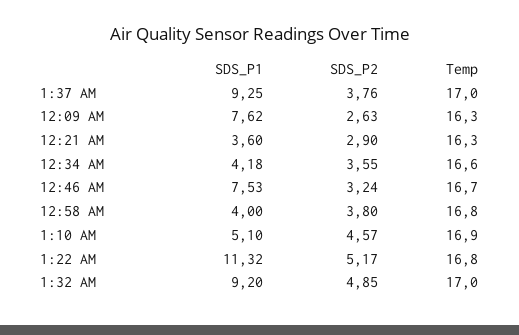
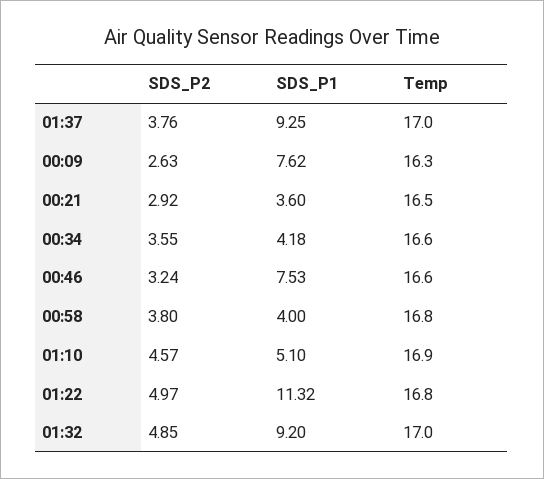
  {
    "SDS_P1": {
      "1:37 AM": 9.25,
      "12:09 AM": 7.62,
      "12:21 AM": 3.6,
      "12:34 AM": 4.18,
      "12:46 AM": 7.53,
      "12:58 AM": 4,
      "1:10 AM": 5.1,
      "1:22 AM": 11.32,
      "1:32 AM": 9.2
    },
    "SDS_P2": {
      "1:37 AM": 3.76,
      "12:09 AM": 2.63,
-     "12:21 AM": 2.9,
+     "12:21 AM": 2.92,
      "12:34 AM": 3.55,
      "12:46 AM": 3.24,
      "12:58 AM": 3.8,
      "1:10 AM": 4.57,
-     "1:22 AM": 5.17,
+     "1:22 AM": 4.97,
      "1:32 AM": 4.85
    },
    "Temp": {
      "1:37 AM": 17,
      "12:09 AM": 16.3,
-     "12:21 AM": 16.3,
+     "12:21 AM": 16.5,
      "12:34 AM": 16.6,
-     "12:46 AM": 16.7,
+     "12:46 AM": 16.6,
      "12:58 AM": 16.8,
      "1:10 AM": 16.9,
      "1:22 AM": 16.8,
      "1:32 AM": 17
    }
  }

